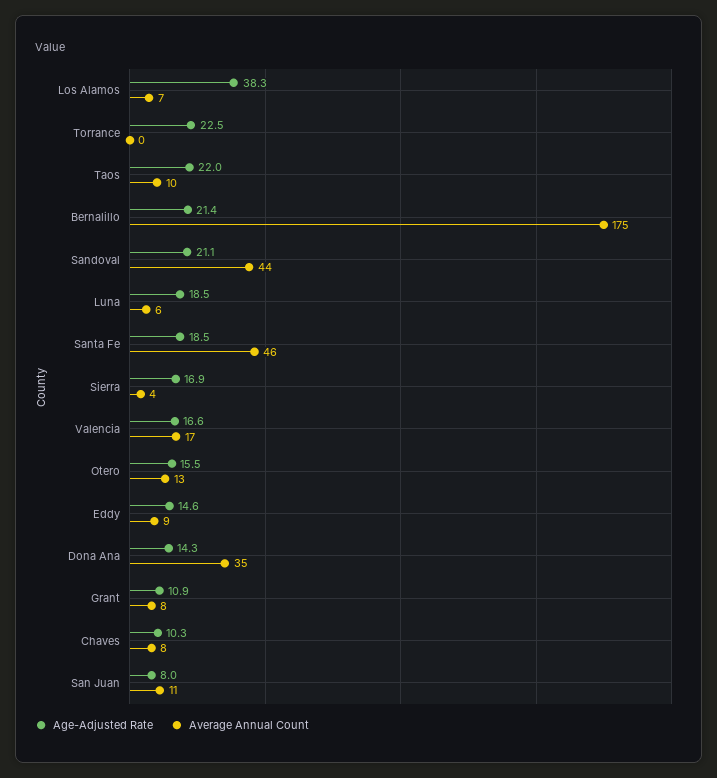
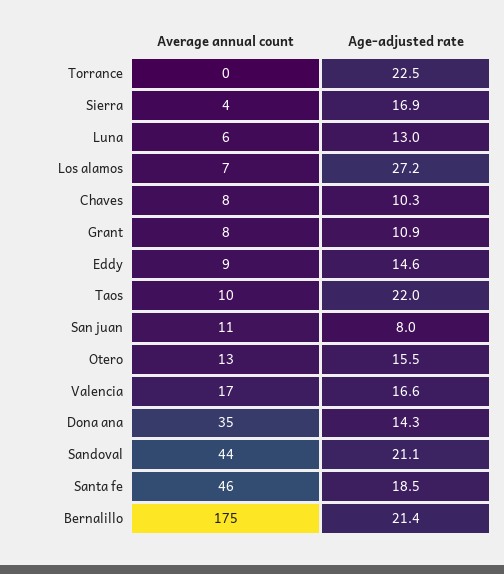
  {
    "Age-Adjusted Rate": {
-     "Los Alamos": 38.3,
+     "Los Alamos": 27.2,
      "Torrance": 22.5,
      "Taos": 22,
      "Bernalillo": 21.4,
      "Sandoval": 21.1,
-     "Luna": 18.5,
+     "Luna": 13,
      "Santa Fe": 18.5,
      "Sierra": 16.9,
      "Valencia": 16.6,
      "Otero": 15.5,
      "Eddy": 14.6,
      "Dona Ana": 14.3,
      "Grant": 10.9,
      "Chaves": 10.3,
      "San Juan": 8
    },
    "Average Annual Count": {
      "Los Alamos": 7,
      "Torrance": 0,
      "Taos": 10,
      "Bernalillo": 175,
      "Sandoval": 44,
      "Luna": 6,
      "Santa Fe": 46,
      "Sierra": 4,
      "Valencia": 17,
      "Otero": 13,
      "Eddy": 9,
      "Dona Ana": 35,
      "Grant": 8,
      "Chaves": 8,
      "San Juan": 11
    }
  }

